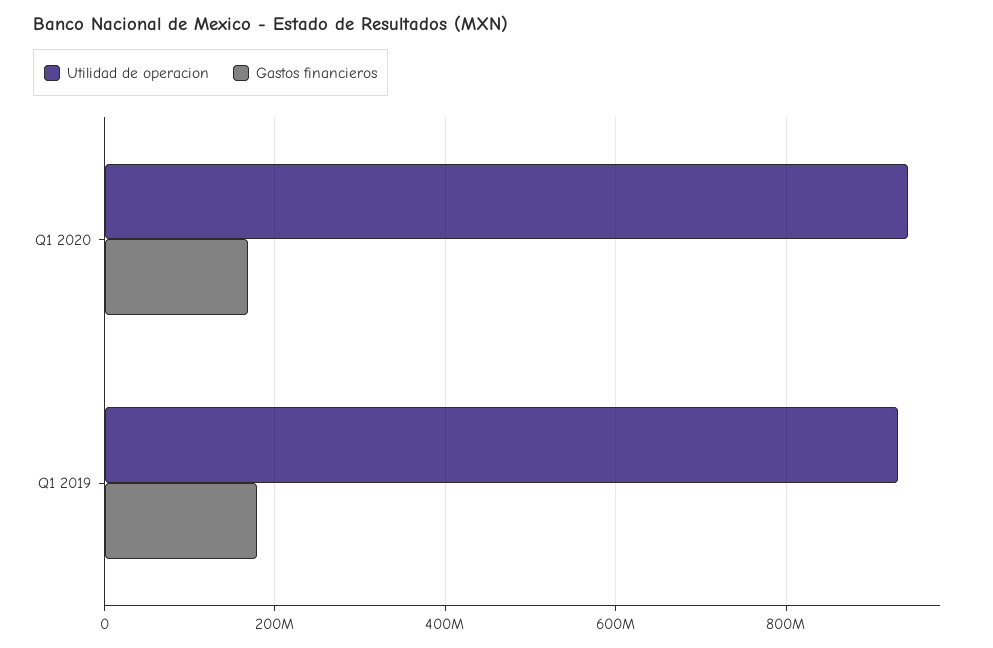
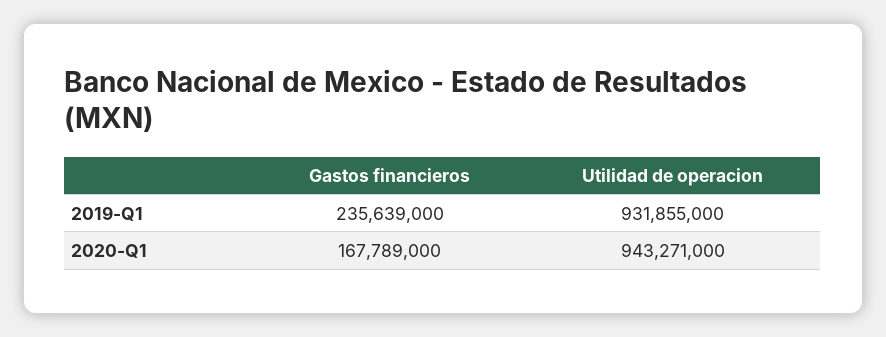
  {
    "Utilidad de operacion": {
      "Q1 2020": 943271000,
      "Q1 2019": 931855000
    },
    "Gastos financieros": {
      "Q1 2020": 167789000,
-     "Q1 2019": 180000000
+     "Q1 2019": 235639000
    }
  }

